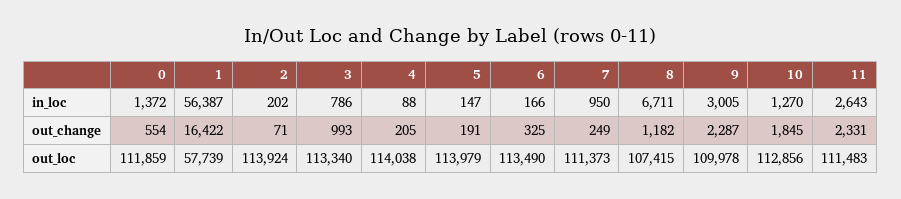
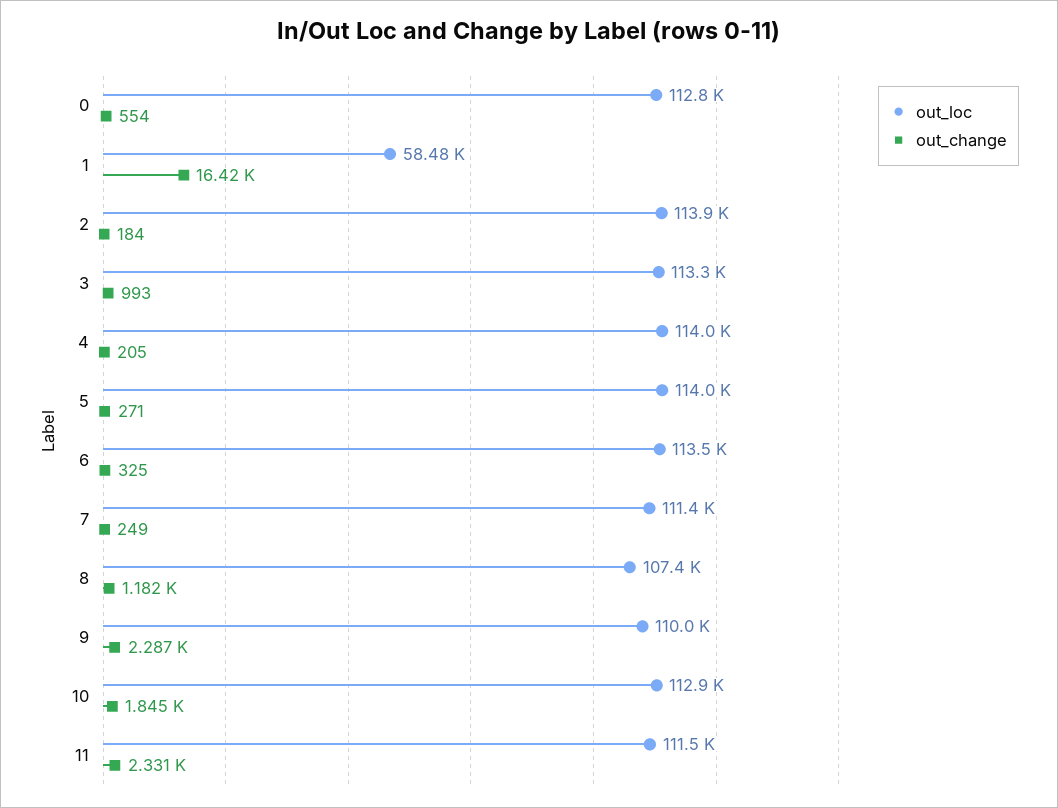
  {
-   "in_loc": {
-     "0": 1372,
-     "1": 56387,
-     "2": 202,
-     "3": 786,
-     "4": 88,
-     "5": 147,
-     "6": 166,
-     "7": 950,
-     "8": 6711,
-     "9": 3005,
-     "10": 1270,
-     "11": 2643
-   },
    "out_change": {
      "0": 554,
      "1": 16422,
-     "2": 71,
+     "2": 184,
      "3": 993,
      "4": 205,
-     "5": 191,
+     "5": 271,
      "6": 325,
      "7": 249,
      "8": 1182,
      "9": 2287,
      "10": 1845,
      "11": 2331
    },
    "out_loc": {
-     "0": 111859,
+     "0": 112800,
-     "1": 57739,
+     "1": 58480,
      "2": 113924,
      "3": 113340,
      "4": 114038,
      "5": 113979,
      "6": 113490,
      "7": 111373,
      "8": 107415,
      "9": 109978,
      "10": 112856,
      "11": 111483
    }
  }

